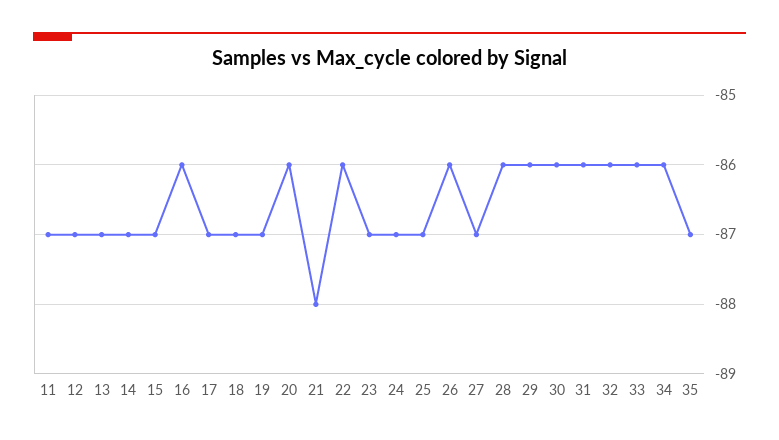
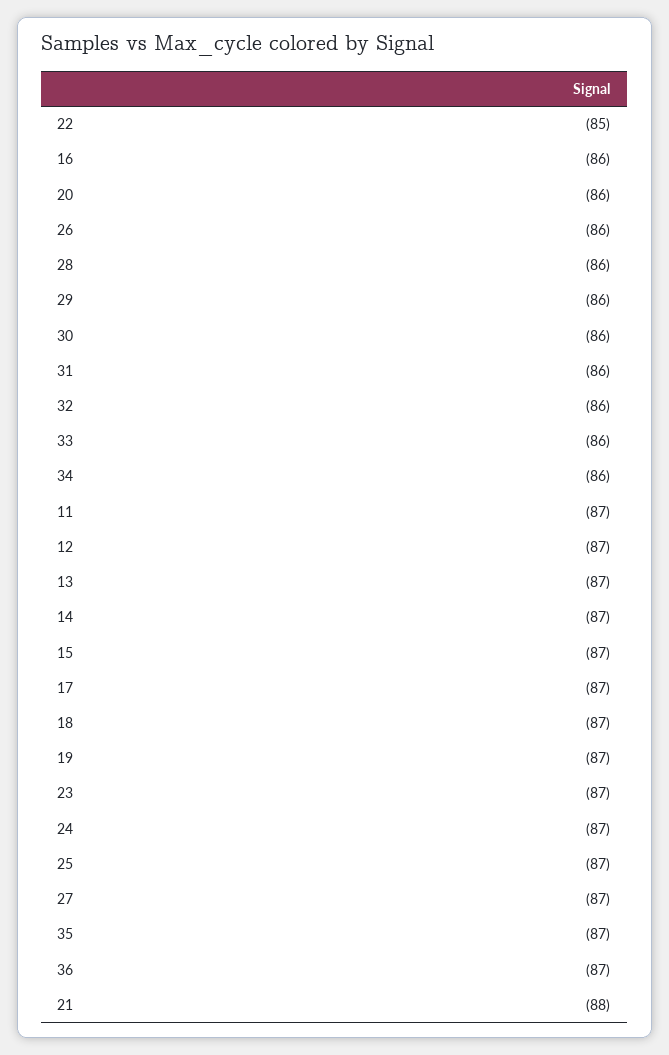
  {
    "11": -87,
    "12": -87,
    "13": -87,
    "14": -87,
    "15": -87,
    "16": -86,
    "17": -87,
    "18": -87,
    "19": -87,
    "20": -86,
    "21": -88,
-   "22": -86,
+   "22": -85,
    "23": -87,
    "24": -87,
    "25": -87,
    "26": -86,
    "27": -87,
    "28": -86,
    "29": -86,
    "30": -86,
    "31": -86,
    "32": -86,
    "33": -86,
    "34": -86,
-   "35": -87
+   "35": -87,
+   "36": -87
  }

